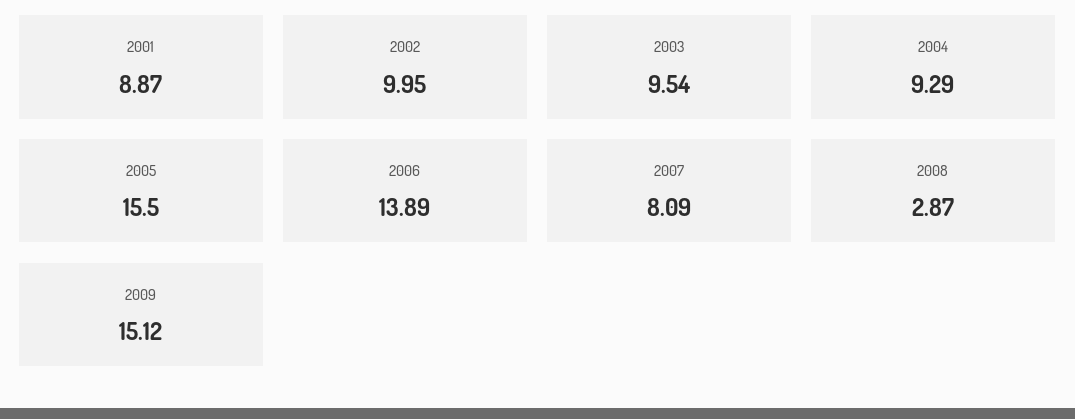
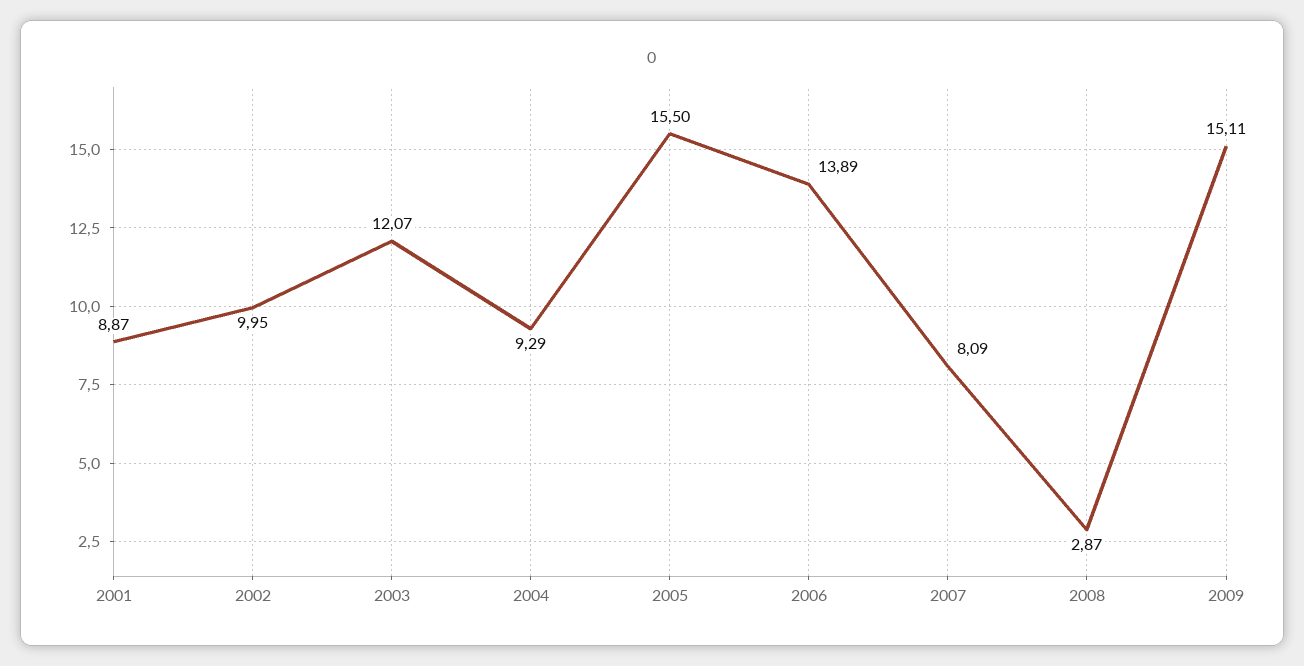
  {
    "2001": 8.87,
    "2002": 9.95,
-   "2003": 9.54,
+   "2003": 12.07,
    "2004": 9.29,
    "2005": 15.5,
    "2006": 13.89,
    "2007": 8.09,
    "2008": 2.87,
-   "2009": 15.12
+   "2009": 15.11
  }

